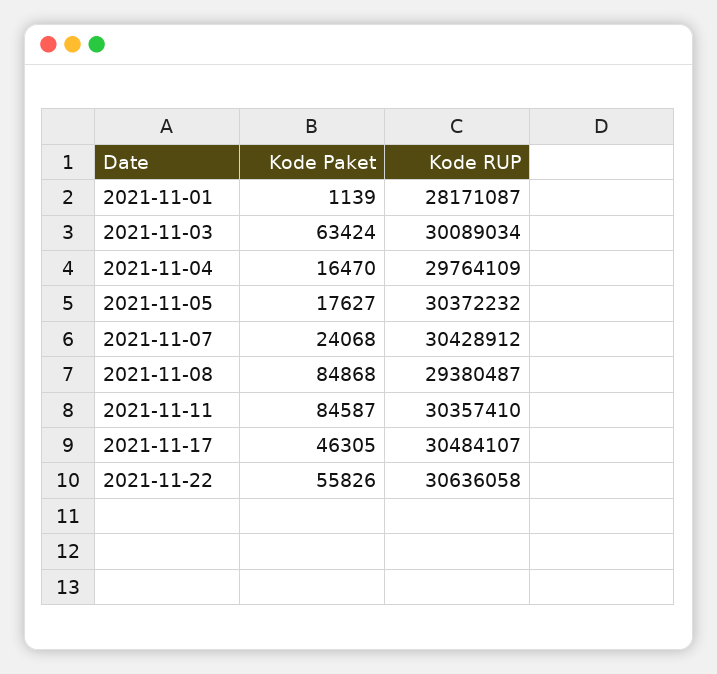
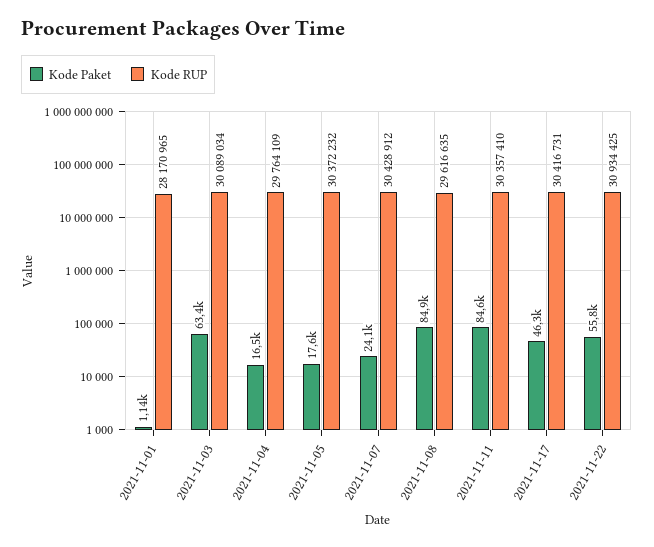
  {
    "Kode Paket": {
      "2021-11-01": 1139,
      "2021-11-03": 63424,
      "2021-11-04": 16470,
      "2021-11-05": 17627,
      "2021-11-07": 24068,
      "2021-11-08": 84868,
      "2021-11-11": 84587,
      "2021-11-17": 46305,
      "2021-11-22": 55826
    },
    "Kode RUP": {
-     "2021-11-01": 28171087,
+     "2021-11-01": 28170965,
      "2021-11-03": 30089034,
      "2021-11-04": 29764109,
      "2021-11-05": 30372232,
      "2021-11-07": 30428912,
-     "2021-11-08": 29380487,
+     "2021-11-08": 29616635,
      "2021-11-11": 30357410,
-     "2021-11-17": 30484107,
+     "2021-11-17": 30416731,
-     "2021-11-22": 30636058
+     "2021-11-22": 30934425
    }
  }

